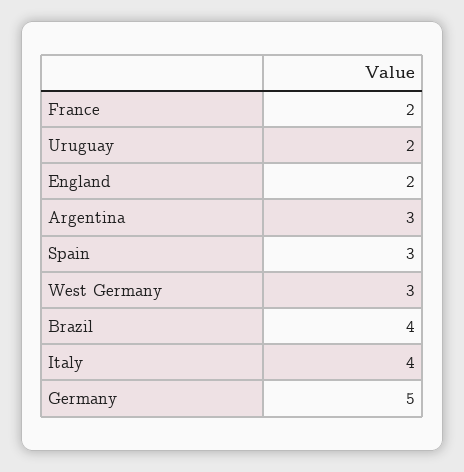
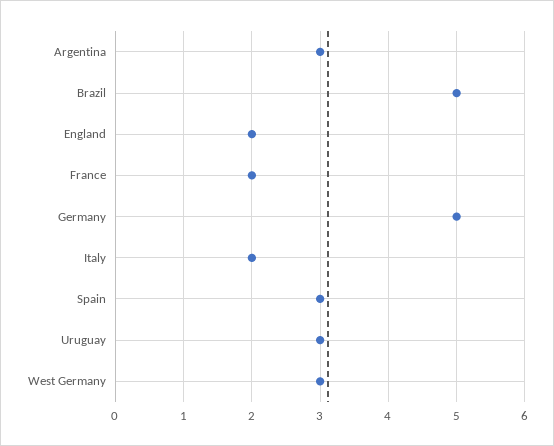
  {
    "France": 2,
-   "Uruguay": 2,
+   "Uruguay": 3,
    "England": 2,
    "Argentina": 3,
    "Spain": 3,
    "West Germany": 3,
-   "Brazil": 4,
+   "Brazil": 5,
-   "Italy": 4,
+   "Italy": 2,
    "Germany": 5
  }

